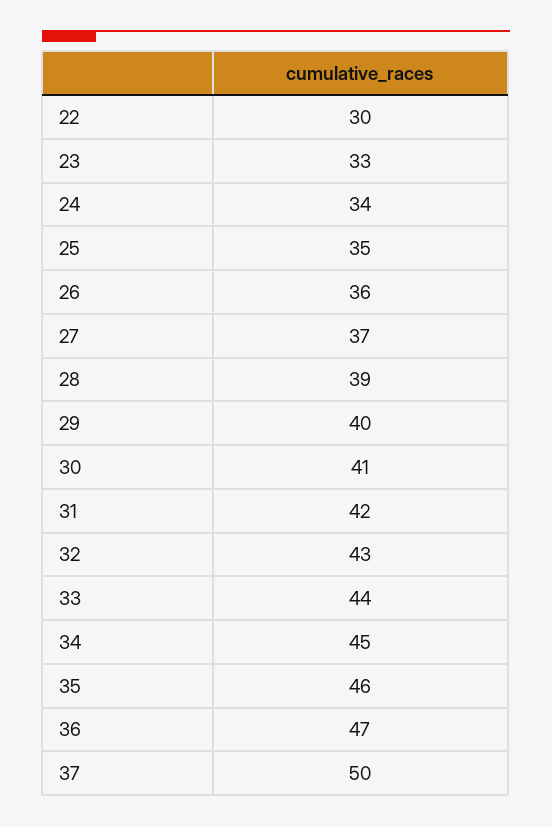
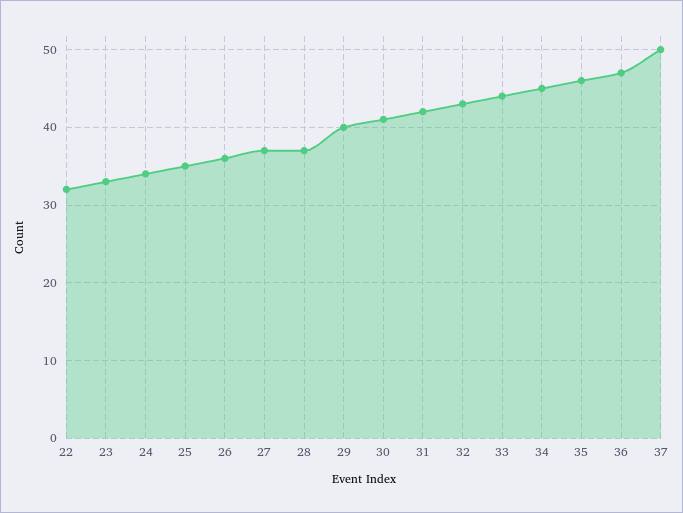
  {
-   "22": 30,
+   "22": 32,
    "23": 33,
    "24": 34,
    "25": 35,
    "26": 36,
    "27": 37,
-   "28": 39,
+   "28": 37,
    "29": 40,
    "30": 41,
    "31": 42,
    "32": 43,
    "33": 44,
    "34": 45,
    "35": 46,
    "36": 47,
    "37": 50
  }

